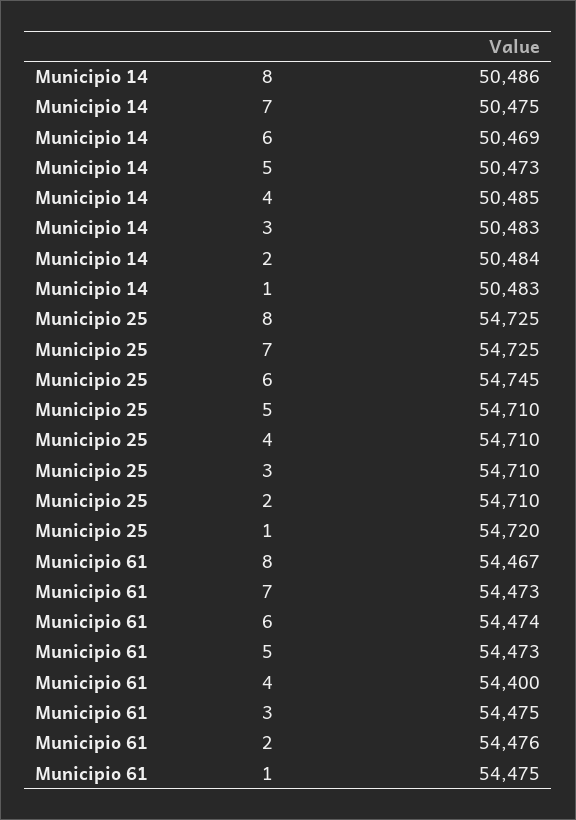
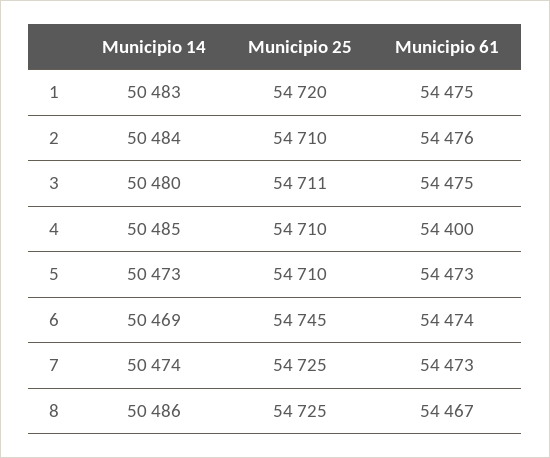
  {
    "Municipio 14": {
      "8": 50486,
-     "7": 50475,
+     "7": 50474,
      "6": 50469,
      "5": 50473,
      "4": 50485,
-     "3": 50483,
+     "3": 50480,
      "2": 50484,
      "1": 50483
    },
    "Municipio 25": {
      "8": 54725,
      "7": 54725,
      "6": 54745,
      "5": 54710,
      "4": 54710,
-     "3": 54710,
+     "3": 54711,
      "2": 54710,
      "1": 54720
    },
    "Municipio 61": {
      "8": 54467,
      "7": 54473,
      "6": 54474,
      "5": 54473,
      "4": 54400,
      "3": 54475,
      "2": 54476,
      "1": 54475
    }
  }

